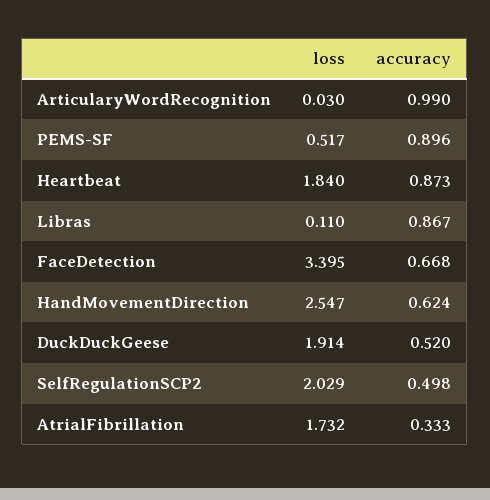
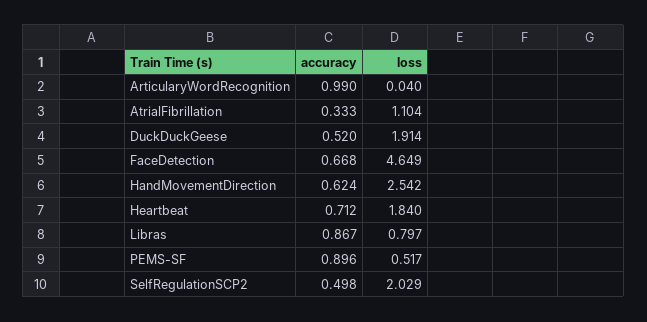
  {
    "loss": {
-     "ArticularyWordRecognition": 0.03,
+     "ArticularyWordRecognition": 0.04,
      "PEMS-SF": 0.517,
      "Heartbeat": 1.84,
-     "Libras": 0.11,
+     "Libras": 0.797,
-     "FaceDetection": 3.395,
+     "FaceDetection": 4.649,
-     "HandMovementDirection": 2.547,
+     "HandMovementDirection": 2.542,
      "DuckDuckGeese": 1.914,
      "SelfRegulationSCP2": 2.029,
-     "AtrialFibrillation": 1.732
+     "AtrialFibrillation": 1.104
    },
    "accuracy": {
      "ArticularyWordRecognition": 0.99,
      "PEMS-SF": 0.896,
-     "Heartbeat": 0.873,
+     "Heartbeat": 0.712,
      "Libras": 0.867,
      "FaceDetection": 0.668,
      "HandMovementDirection": 0.624,
      "DuckDuckGeese": 0.52,
      "SelfRegulationSCP2": 0.498,
      "AtrialFibrillation": 0.333
    }
  }

